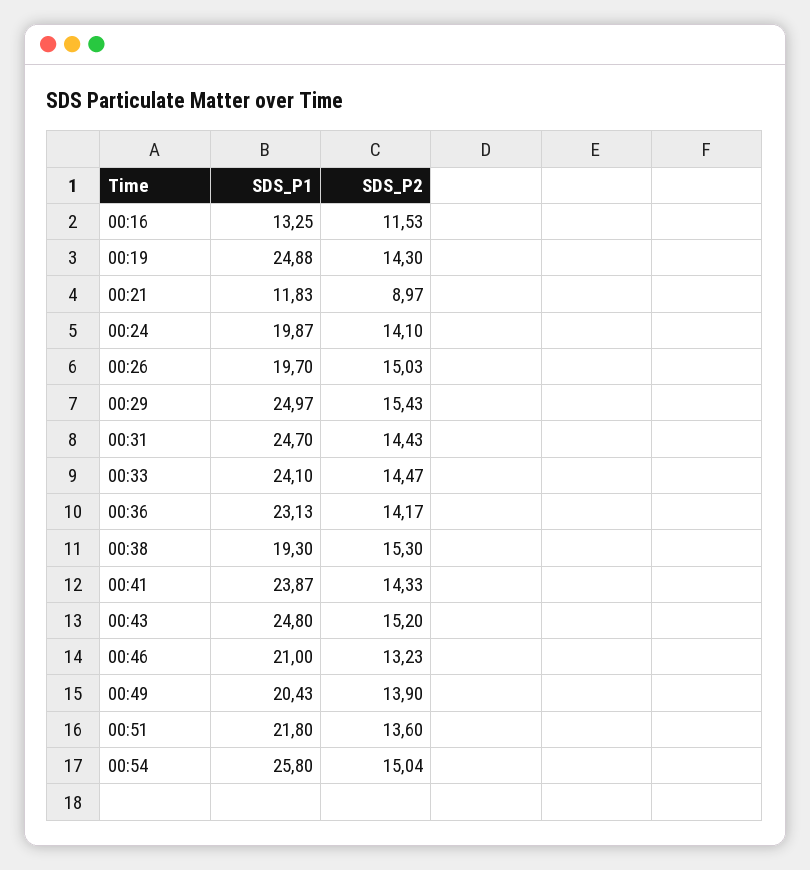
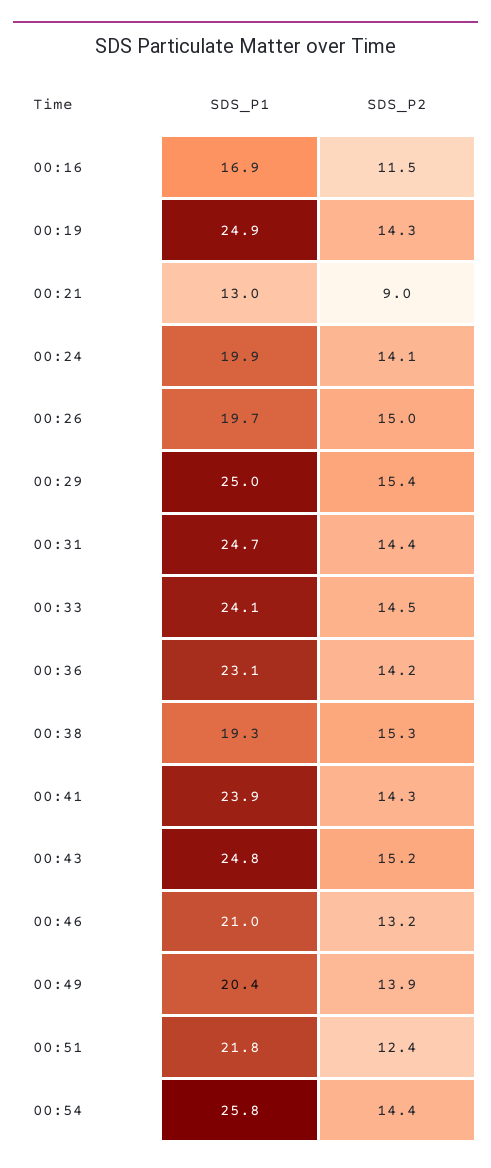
  {
    "SDS_P1": {
-     "00:16": 13.25,
+     "00:16": 16.9,
      "00:19": 24.88,
-     "00:21": 11.83,
+     "00:21": 13,
      "00:24": 19.87,
      "00:26": 19.7,
      "00:29": 24.97,
      "00:31": 24.7,
      "00:33": 24.1,
      "00:36": 23.13,
      "00:38": 19.3,
      "00:41": 23.87,
      "00:43": 24.8,
      "00:46": 21,
      "00:49": 20.43,
      "00:51": 21.8,
      "00:54": 25.8
    },
    "SDS_P2": {
      "00:16": 11.53,
      "00:19": 14.3,
      "00:21": 8.97,
      "00:24": 14.1,
      "00:26": 15.03,
      "00:29": 15.43,
      "00:31": 14.43,
      "00:33": 14.47,
      "00:36": 14.17,
      "00:38": 15.3,
      "00:41": 14.33,
      "00:43": 15.2,
      "00:46": 13.23,
      "00:49": 13.9,
-     "00:51": 13.6,
+     "00:51": 12.4,
-     "00:54": 15.04
+     "00:54": 14.4
    }
  }

